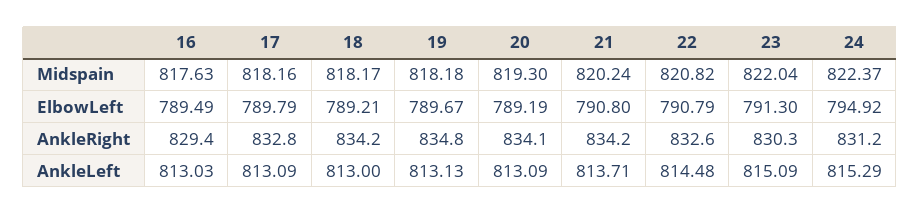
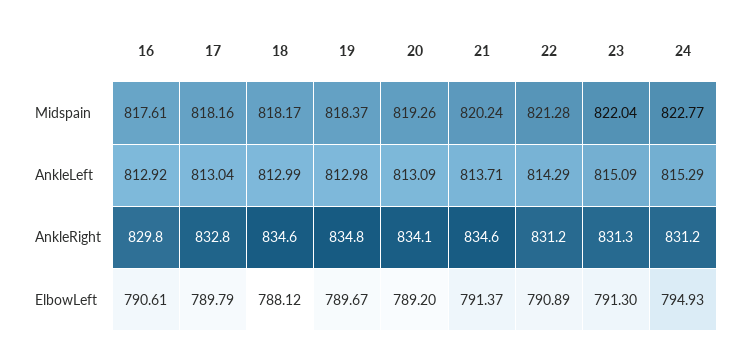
  {
    "16": {
-     "Midspain": 817.63,
+     "Midspain": 817.61,
-     "ElbowLeft": 789.49,
+     "ElbowLeft": 790.61,
-     "AnkleRight": 829.4,
+     "AnkleRight": 829.8,
-     "AnkleLeft": 813.03
+     "AnkleLeft": 812.92
    },
    "17": {
      "Midspain": 818.16,
      "ElbowLeft": 789.79,
      "AnkleRight": 832.8,
-     "AnkleLeft": 813.09
+     "AnkleLeft": 813.04
    },
    "18": {
      "Midspain": 818.17,
-     "ElbowLeft": 789.21,
+     "ElbowLeft": 788.12,
-     "AnkleRight": 834.2,
+     "AnkleRight": 834.6,
-     "AnkleLeft": 813
+     "AnkleLeft": 812.99
    },
    "19": {
-     "Midspain": 818.18,
+     "Midspain": 818.37,
      "ElbowLeft": 789.67,
      "AnkleRight": 834.8,
-     "AnkleLeft": 813.13
+     "AnkleLeft": 812.98
    },
    "20": {
-     "Midspain": 819.3,
+     "Midspain": 819.26,
-     "ElbowLeft": 789.19,
+     "ElbowLeft": 789.2,
      "AnkleRight": 834.1,
      "AnkleLeft": 813.09
    },
    "21": {
      "Midspain": 820.24,
-     "ElbowLeft": 790.8,
+     "ElbowLeft": 791.37,
-     "AnkleRight": 834.2,
+     "AnkleRight": 834.6,
      "AnkleLeft": 813.71
    },
    "22": {
-     "Midspain": 820.82,
+     "Midspain": 821.28,
-     "ElbowLeft": 790.79,
+     "ElbowLeft": 790.89,
-     "AnkleRight": 832.6,
+     "AnkleRight": 831.2,
-     "AnkleLeft": 814.48
+     "AnkleLeft": 814.29
    },
    "23": {
      "Midspain": 822.04,
      "ElbowLeft": 791.3,
-     "AnkleRight": 830.3,
+     "AnkleRight": 831.3,
      "AnkleLeft": 815.09
    },
    "24": {
-     "Midspain": 822.37,
+     "Midspain": 822.77,
-     "ElbowLeft": 794.92,
+     "ElbowLeft": 794.93,
      "AnkleRight": 831.2,
      "AnkleLeft": 815.29
    }
  }

